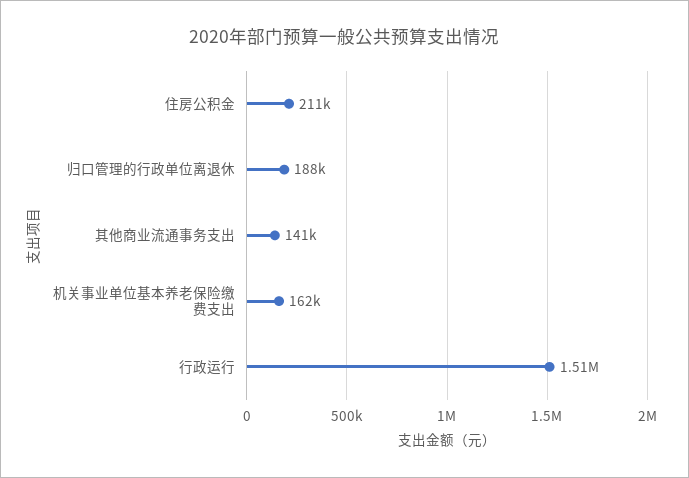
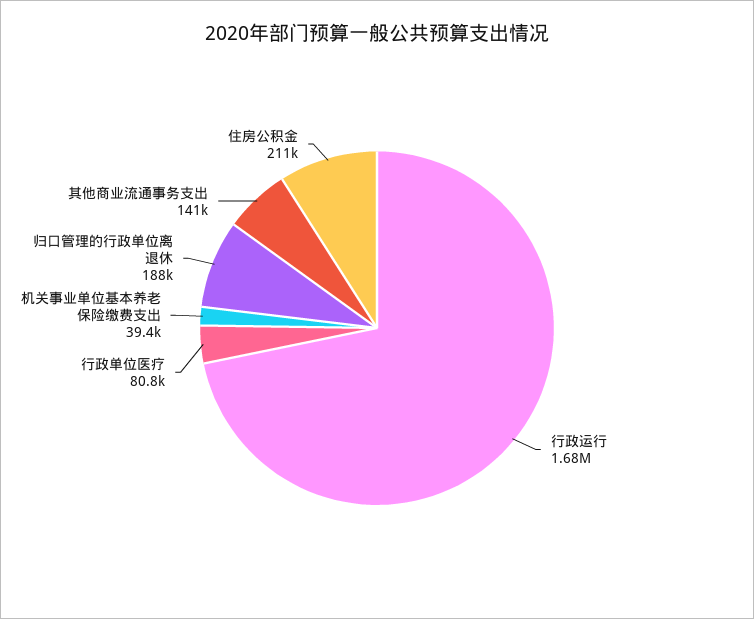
  {
    "住房公积金": 211000,
    "归口管理的行政单位离退休": 188000,
    "其他商业流通事务支出": 141000,
-   "机关事业单位基本养老保险缴费支出": 162000,
+   "机关事业单位基本养老保险缴费支出": 39400,
-   "行政运行": 1510000
+   "行政运行": 1680000,
+   "行政单位医疗": 80800
  }

